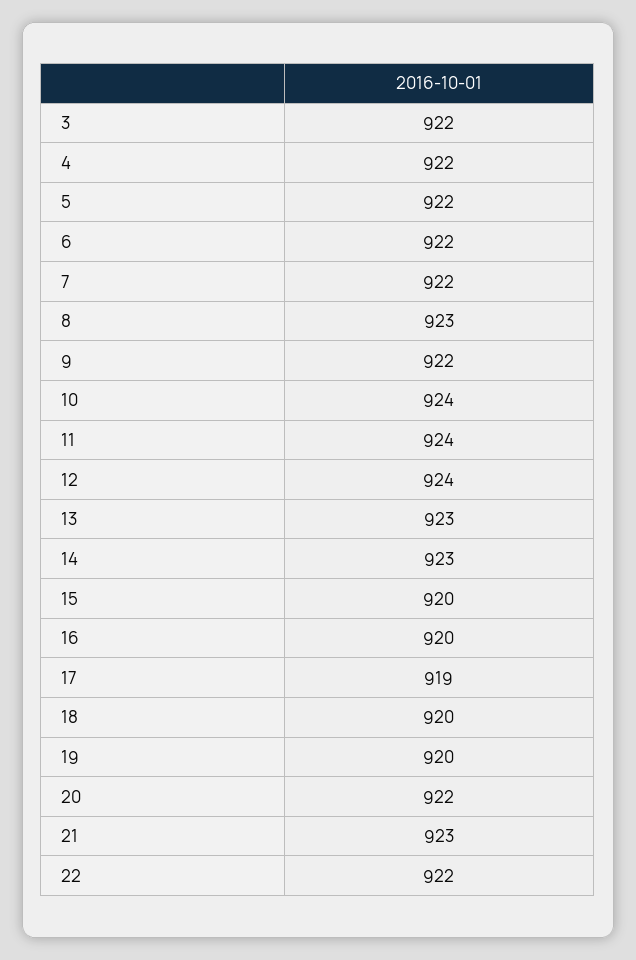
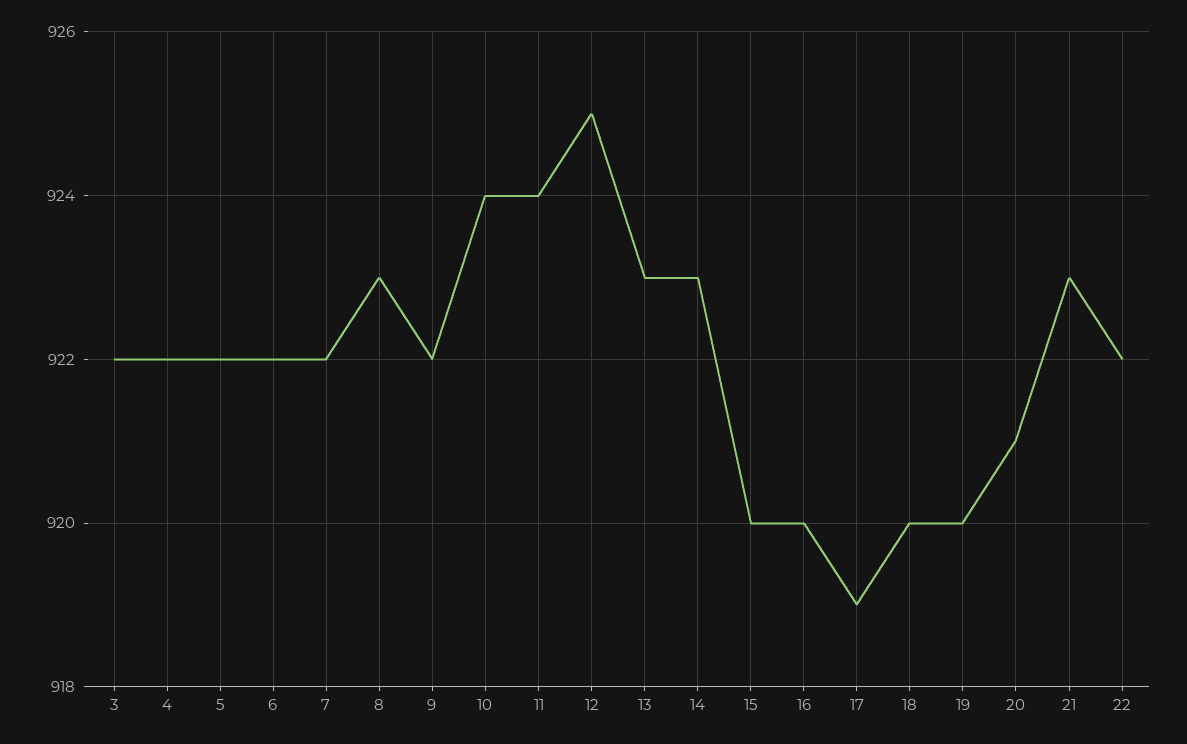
  {
    "3": 922,
    "4": 922,
    "5": 922,
    "6": 922,
    "7": 922,
    "8": 923,
    "9": 922,
    "10": 924,
    "11": 924,
-   "12": 924,
+   "12": 925,
    "13": 923,
    "14": 923,
    "15": 920,
    "16": 920,
    "17": 919,
    "18": 920,
    "19": 920,
-   "20": 922,
+   "20": 921,
    "21": 923,
    "22": 922
  }

